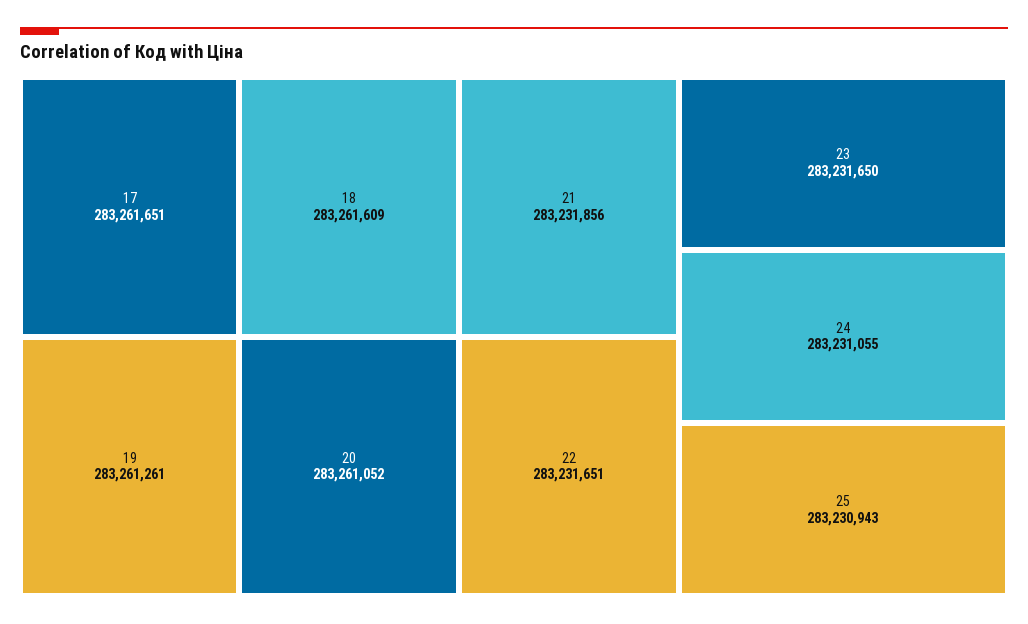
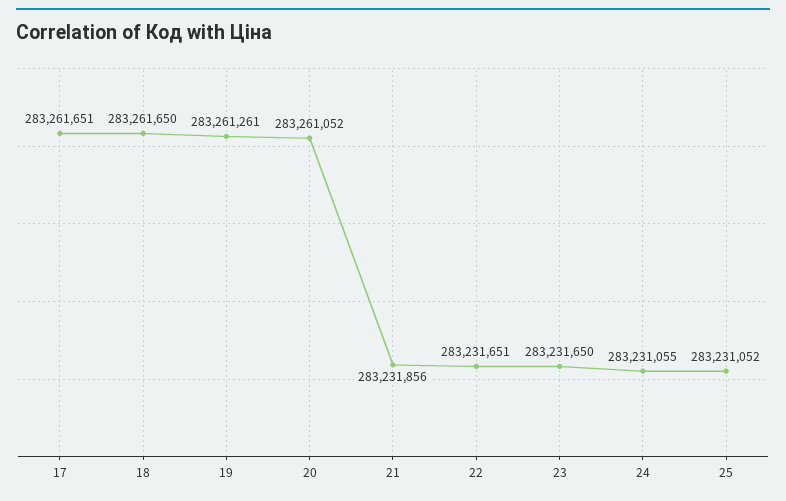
  {
    "17": 283261651,
-   "18": 283261609,
+   "18": 283261650,
    "19": 283261261,
    "20": 283261052,
    "21": 283231856,
    "22": 283231651,
    "23": 283231650,
    "24": 283231055,
-   "25": 283230943
+   "25": 283231052
  }

